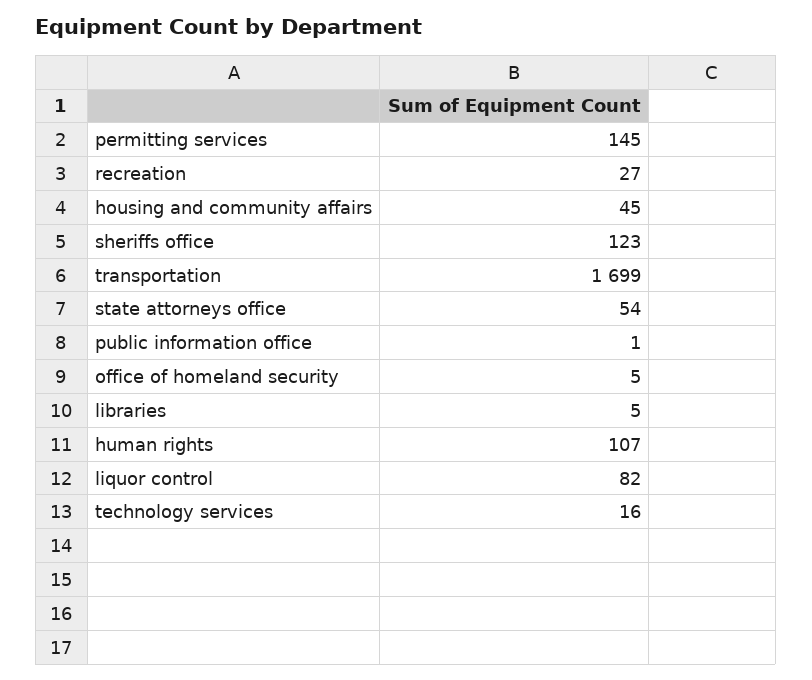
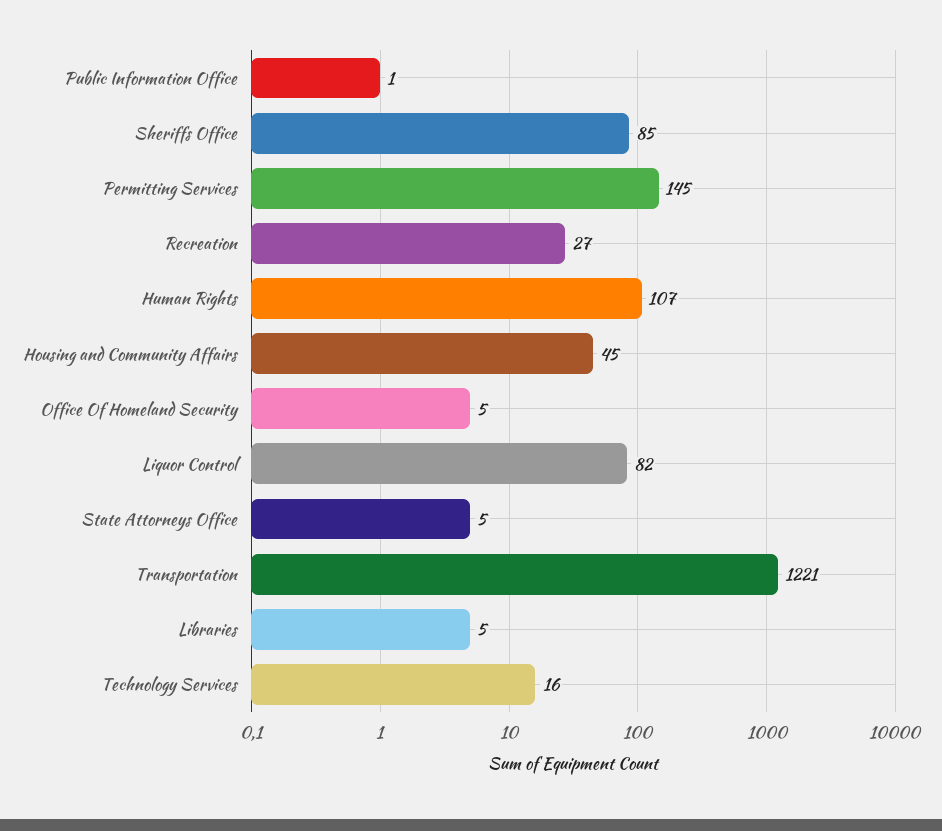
  {
    "permitting services": 145,
    "recreation": 27,
    "housing and community affairs": 45,
-   "sheriffs office": 123,
+   "sheriffs office": 85,
-   "transportation": 1699,
+   "transportation": 1221,
-   "state attorneys office": 54,
+   "state attorneys office": 5,
    "public information office": 1,
    "office of homeland security": 5,
    "libraries": 5,
    "human rights": 107,
    "liquor control": 82,
    "technology services": 16
  }

